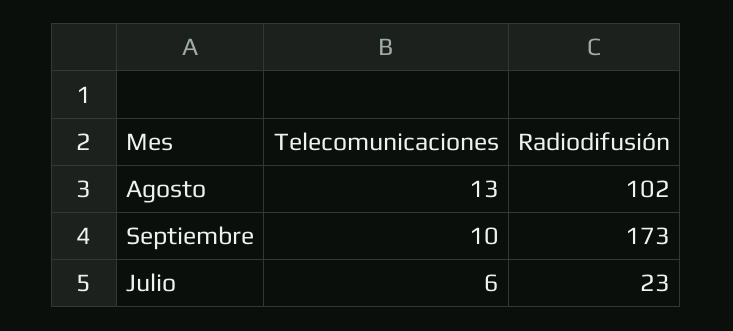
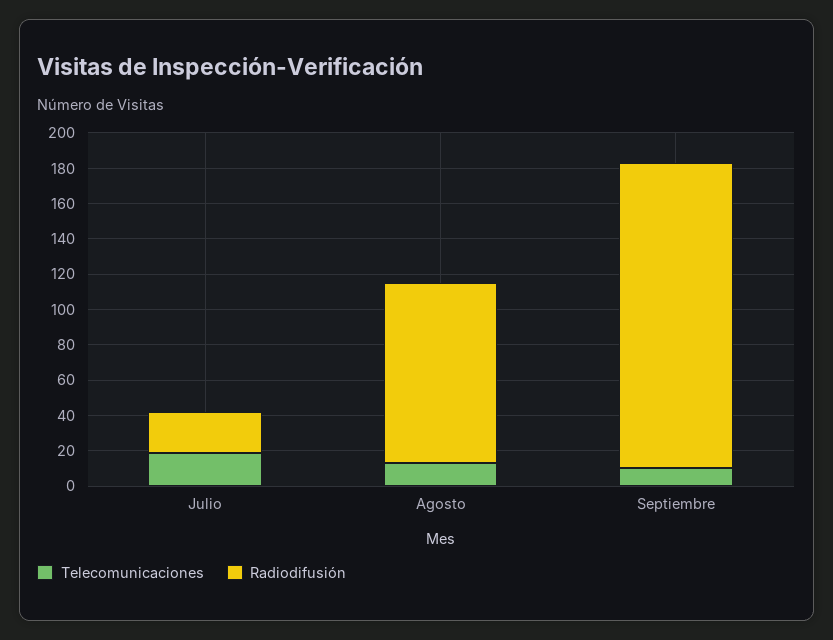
  {
    "Telecomunicaciones": {
      "Agosto": 13,
      "Septiembre": 10,
-     "Julio": 6
+     "Julio": 20
    },
    "Radiodifusión": {
      "Agosto": 102,
      "Septiembre": 173,
      "Julio": 23
    }
  }

